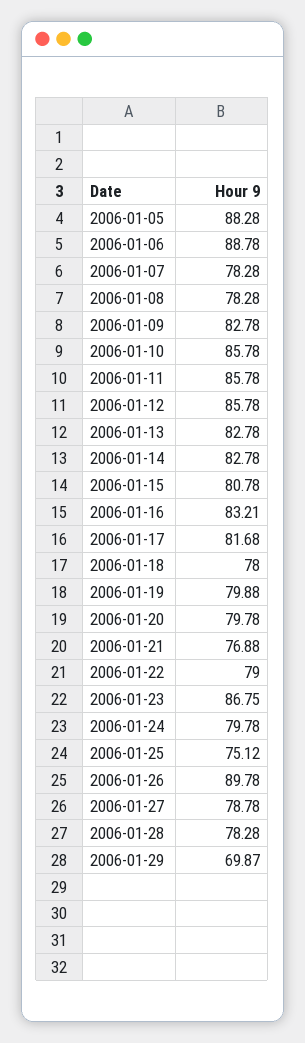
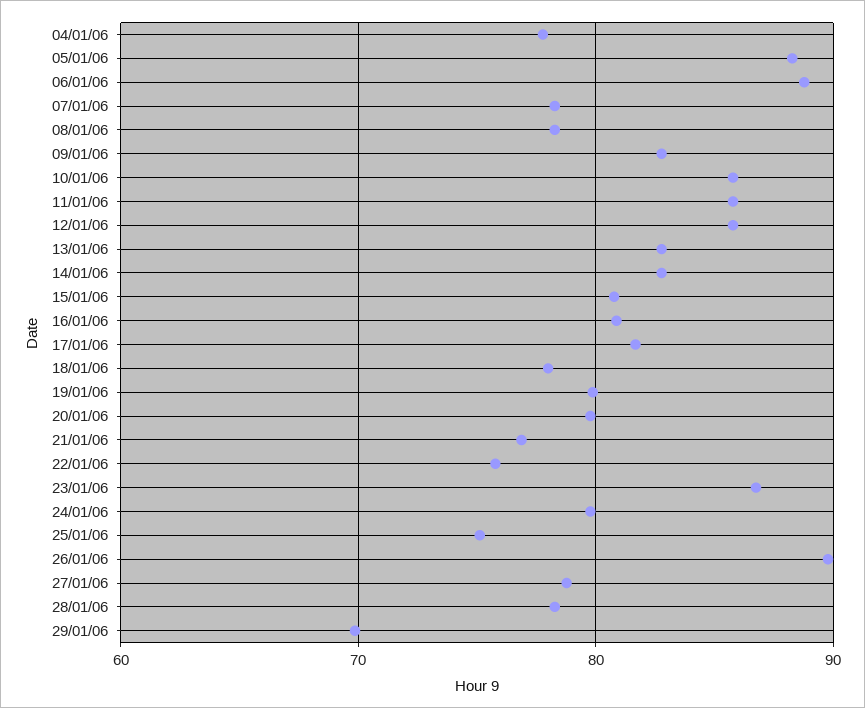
  {
    "2006-01-05": 88.28,
    "2006-01-06": 88.78,
    "2006-01-07": 78.28,
    "2006-01-08": 78.28,
    "2006-01-09": 82.78,
    "2006-01-10": 85.78,
    "2006-01-11": 85.78,
    "2006-01-12": 85.78,
    "2006-01-13": 82.78,
    "2006-01-14": 82.78,
    "2006-01-15": 80.78,
-   "2006-01-16": 83.21,
+   "2006-01-16": 81,
    "2006-01-17": 81.68,
    "2006-01-18": 78,
    "2006-01-19": 79.88,
    "2006-01-20": 79.78,
    "2006-01-21": 76.88,
-   "2006-01-22": 79,
+   "2006-01-22": 76,
    "2006-01-23": 86.75,
    "2006-01-24": 79.78,
    "2006-01-25": 75.12,
    "2006-01-26": 89.78,
    "2006-01-27": 78.78,
    "2006-01-28": 78.28,
-   "2006-01-29": 69.87
+   "2006-01-29": 69.87,
+   "04/01/06": 78
  }

